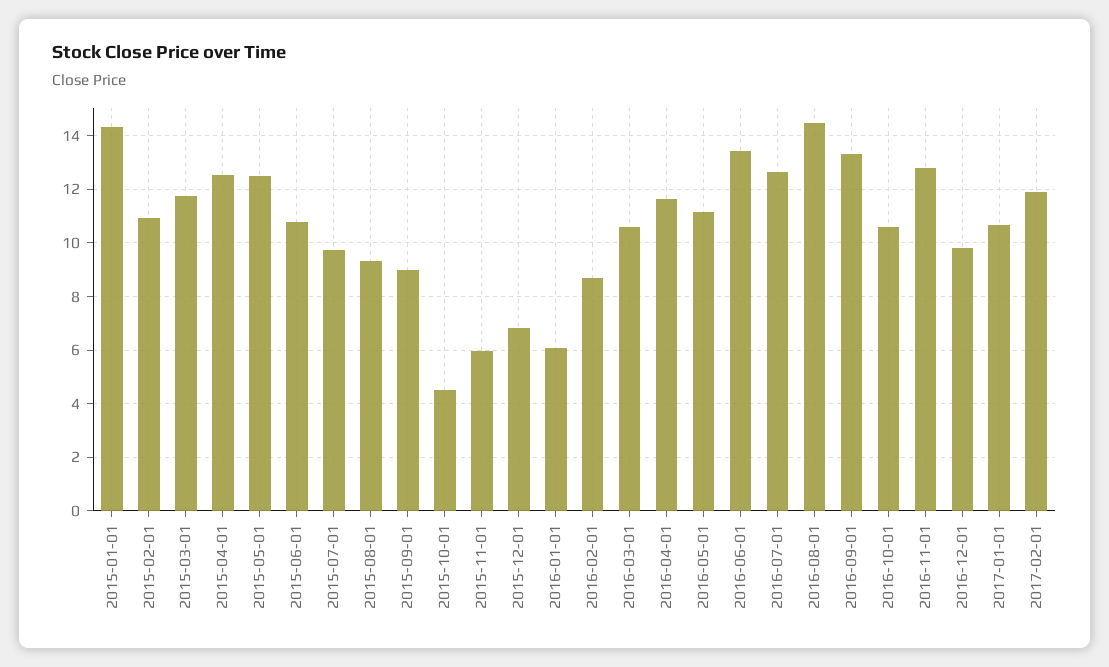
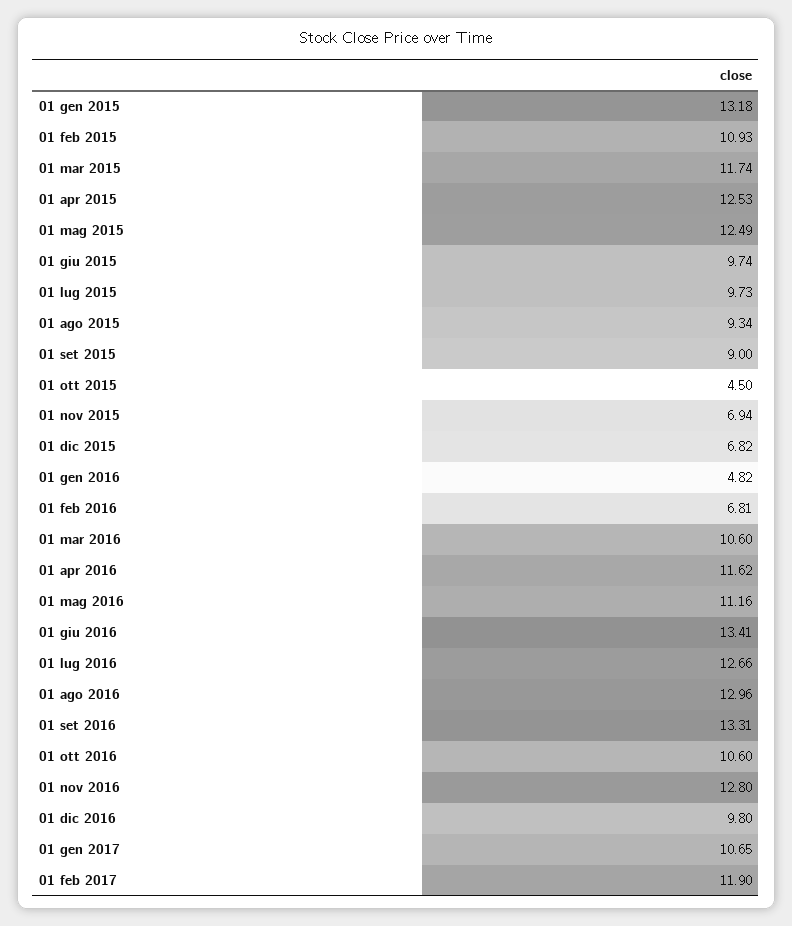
  {
-   "2015-01-01": 14.25,
+   "2015-01-01": 13.18,
    "2015-02-01": 10.93,
    "2015-03-01": 11.74,
    "2015-04-01": 12.53,
    "2015-05-01": 12.49,
-   "2015-06-01": 10.75,
+   "2015-06-01": 9.74,
    "2015-07-01": 9.73,
    "2015-08-01": 9.34,
    "2015-09-01": 9,
    "2015-10-01": 4.5,
-   "2015-11-01": 6,
+   "2015-11-01": 6.94,
    "2015-12-01": 6.82,
-   "2016-01-01": 6,
+   "2016-01-01": 4.82,
-   "2016-02-01": 8.75,
+   "2016-02-01": 6.81,
    "2016-03-01": 10.6,
    "2016-04-01": 11.62,
    "2016-05-01": 11.16,
    "2016-06-01": 13.41,
    "2016-07-01": 12.66,
-   "2016-08-01": 14.5,
+   "2016-08-01": 12.96,
    "2016-09-01": 13.31,
    "2016-10-01": 10.6,
    "2016-11-01": 12.8,
    "2016-12-01": 9.8,
    "2017-01-01": 10.65,
    "2017-02-01": 11.9
  }

